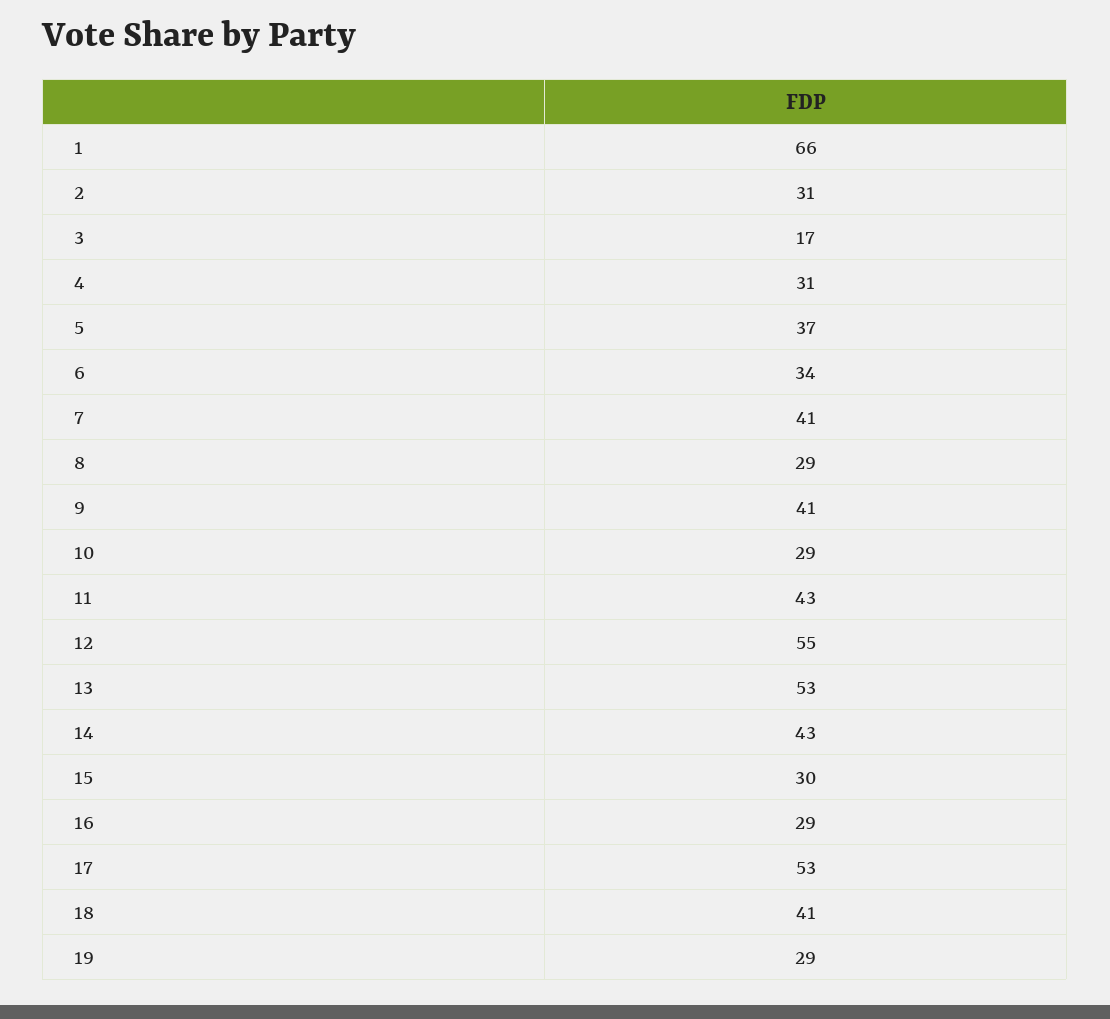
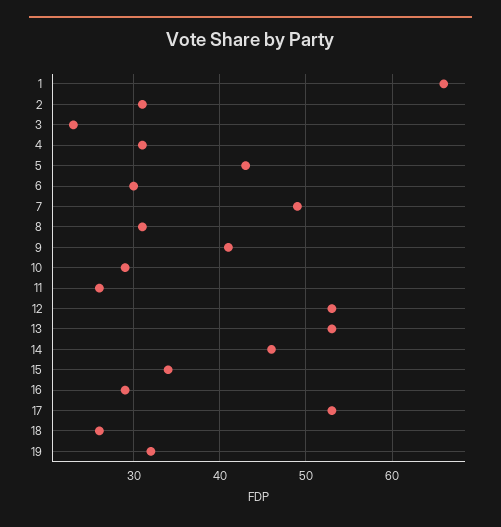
  {
    "1": 66,
    "2": 31,
-   "3": 17,
+   "3": 23,
    "4": 31,
-   "5": 37,
+   "5": 43,
-   "6": 34,
+   "6": 30,
-   "7": 41,
+   "7": 49,
-   "8": 29,
+   "8": 31,
    "9": 41,
    "10": 29,
-   "11": 43,
+   "11": 26,
-   "12": 55,
+   "12": 53,
    "13": 53,
-   "14": 43,
+   "14": 46,
-   "15": 30,
+   "15": 34,
    "16": 29,
    "17": 53,
-   "18": 41,
+   "18": 26,
-   "19": 29
+   "19": 32
  }

